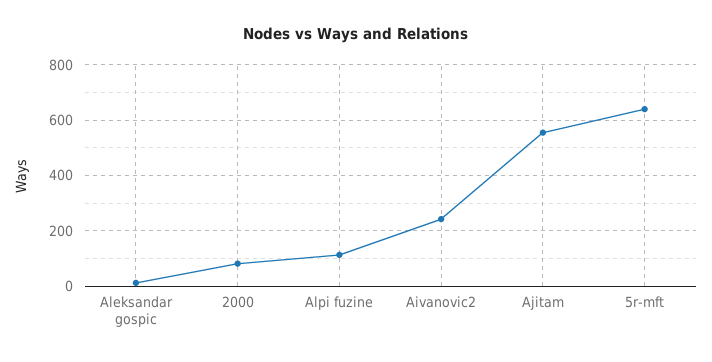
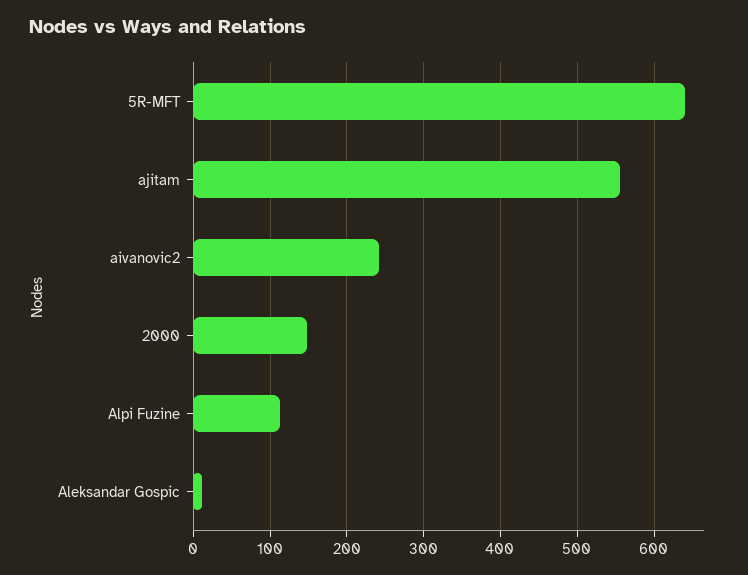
  {
    "Aleksandar gospic": 10,
-   "2000": 75,
+   "2000": 150,
    "Alpi fuzine": 110,
    "Aivanovic2": 240,
    "Ajitam": 560,
    "5r-mft": 640
  }

